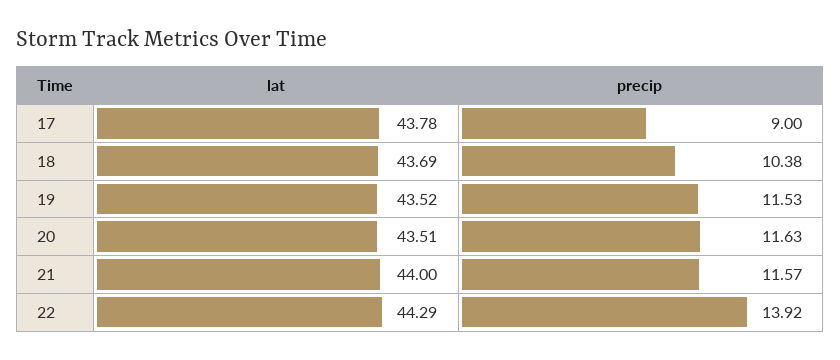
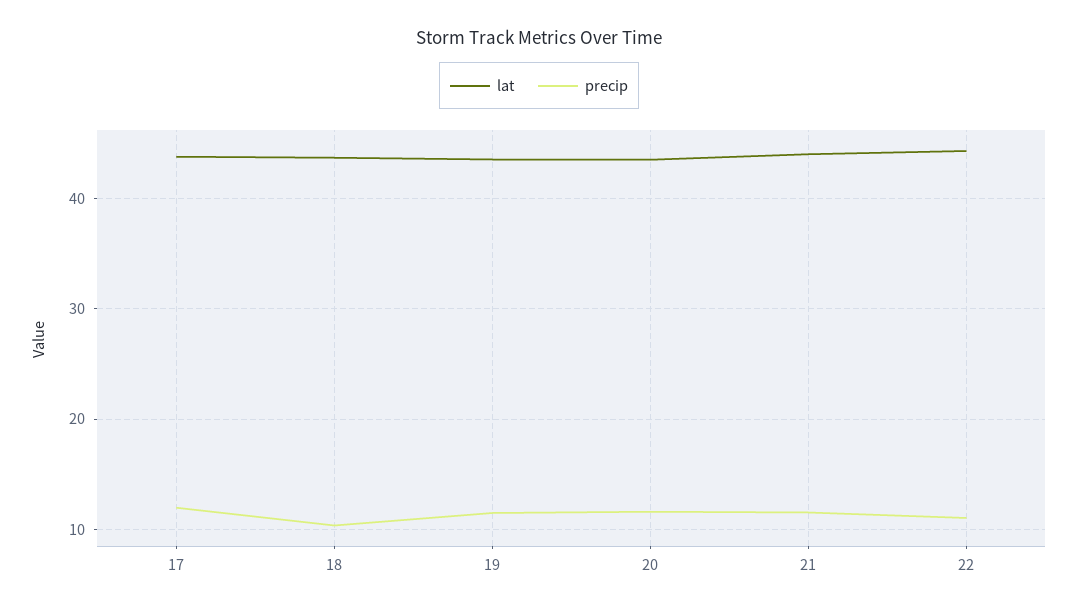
  {
    "lat": {
      "17": 43.78,
      "18": 43.69,
      "19": 43.52,
      "20": 43.51,
      "21": 44,
      "22": 44.29
    },
    "precip": {
-     "17": 9,
+     "17": 12,
      "18": 10.38,
      "19": 11.53,
      "20": 11.63,
      "21": 11.57,
-     "22": 13.92
+     "22": 11
    }
  }

